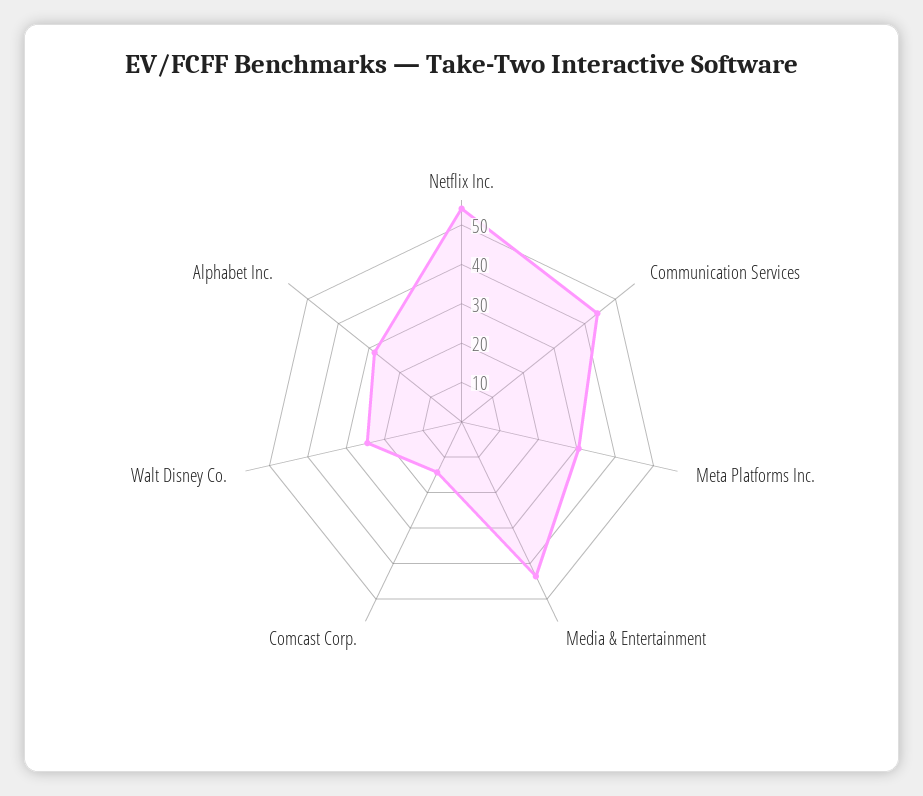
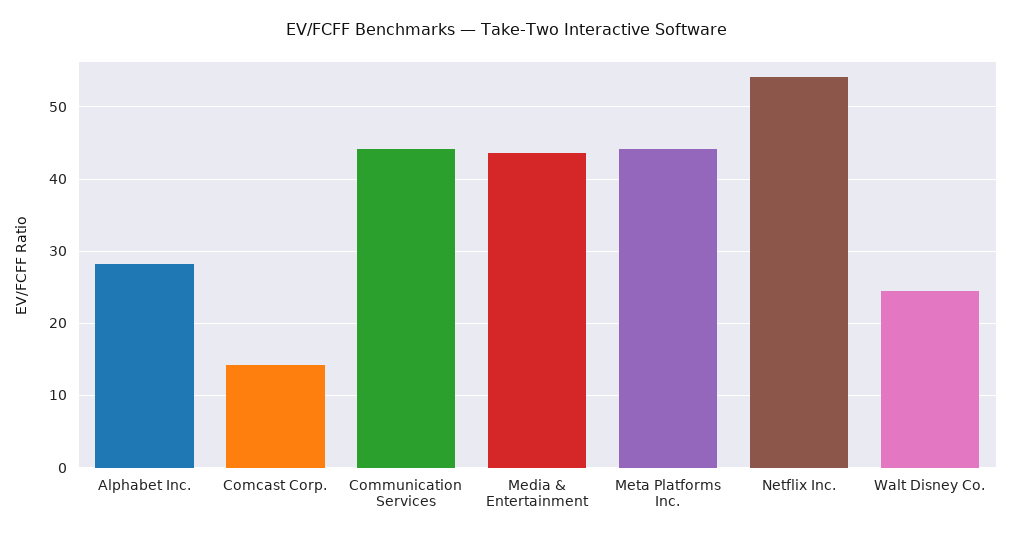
  {
    "Netflix Inc.": 54,
    "Communication Services": 44,
-   "Meta Platforms Inc.": 30,
+   "Meta Platforms Inc.": 44,
    "Media & Entertainment": 44,
    "Comcast Corp.": 14,
    "Walt Disney Co.": 25,
    "Alphabet Inc.": 28
  }

